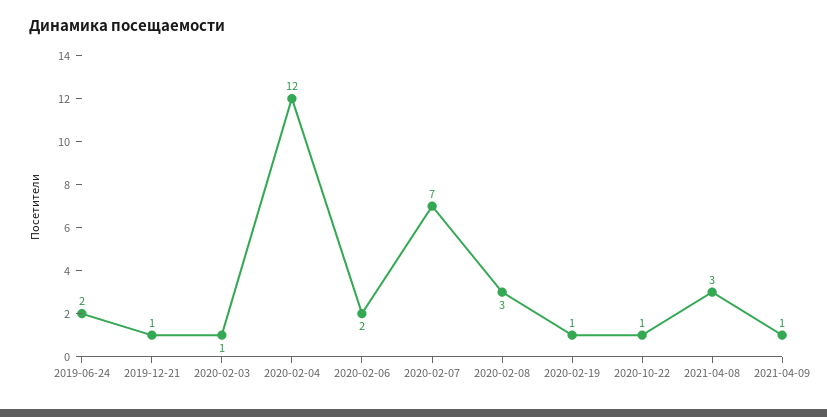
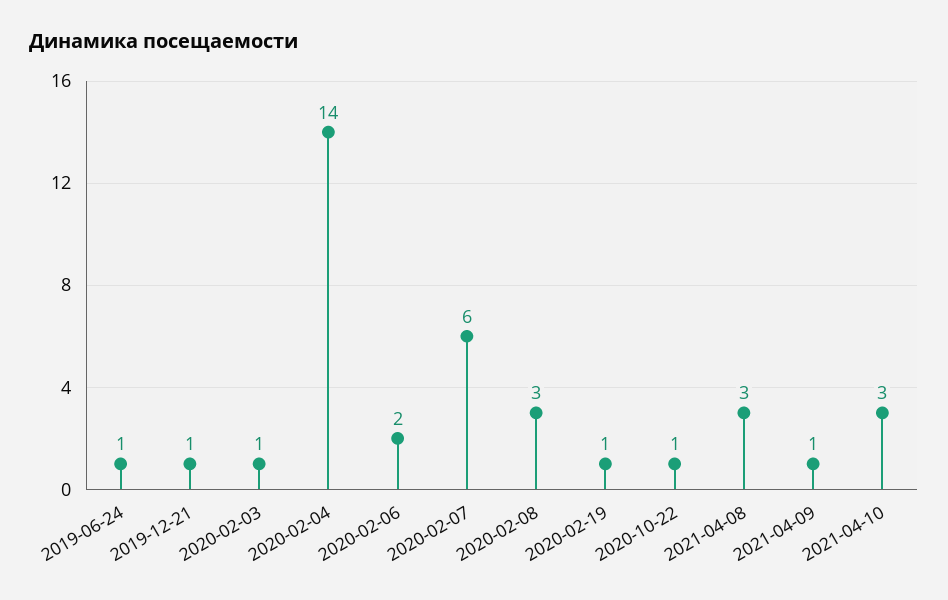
  {
-   "2019-06-24": 2,
+   "2019-06-24": 1,
    "2019-12-21": 1,
    "2020-02-03": 1,
-   "2020-02-04": 12,
+   "2020-02-04": 14,
    "2020-02-06": 2,
-   "2020-02-07": 7,
+   "2020-02-07": 6,
    "2020-02-08": 3,
    "2020-02-19": 1,
    "2020-10-22": 1,
    "2021-04-08": 3,
-   "2021-04-09": 1
+   "2021-04-09": 1,
+   "2021-04-10": 3
  }

